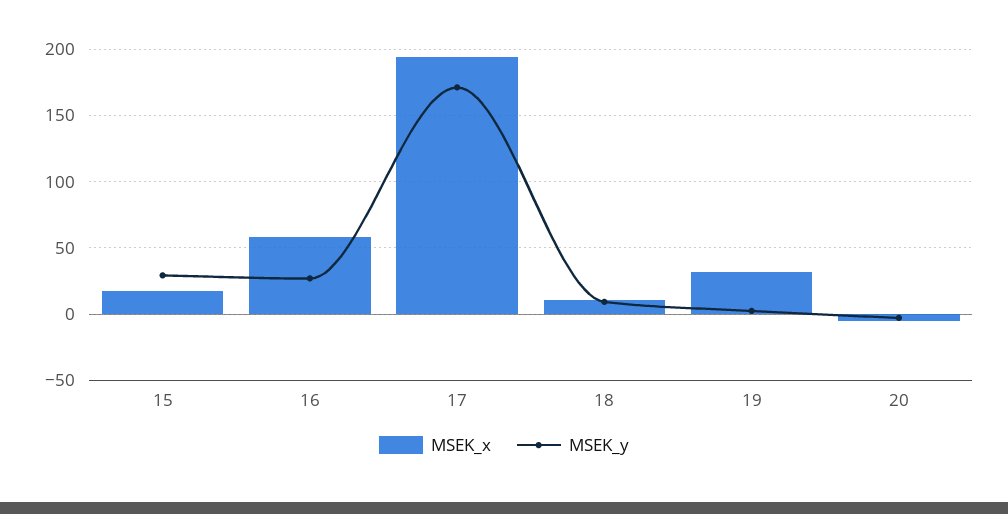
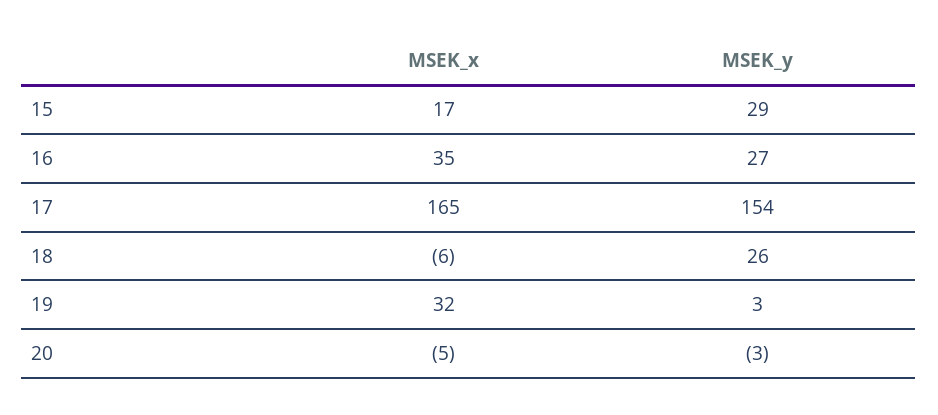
  {
    "MSEK_x": {
      "15": 17,
-     "16": 60,
+     "16": 35,
-     "17": 195,
+     "17": 165,
-     "18": 10,
+     "18": -6,
      "19": 32,
      "20": -5
    },
    "MSEK_y": {
      "15": 29,
      "16": 27,
-     "17": 170,
+     "17": 154,
-     "18": 10,
+     "18": 26,
      "19": 3,
      "20": -3
    }
  }

